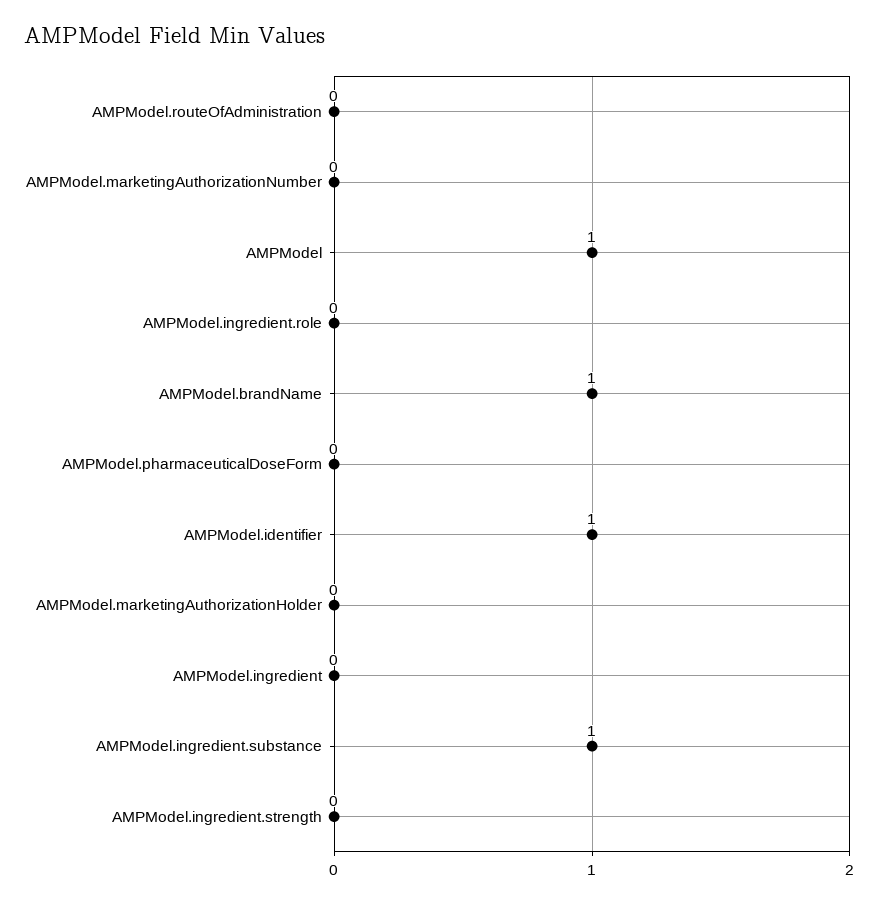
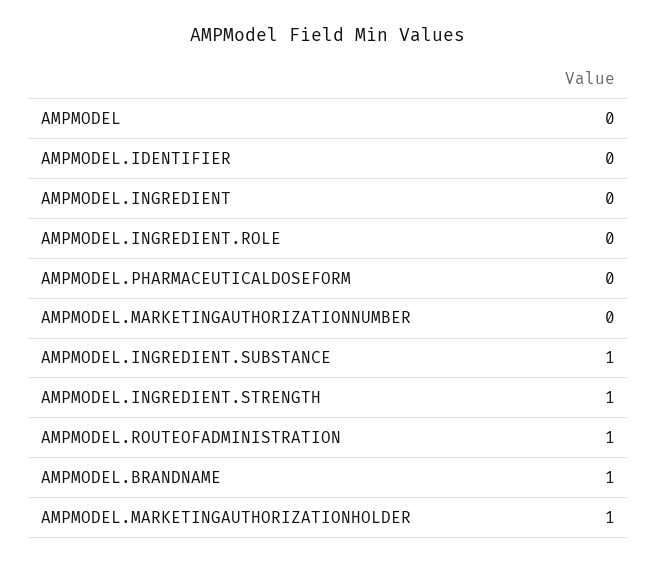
  {
-   "AMPModel.routeOfAdministration": 0,
+   "AMPModel.routeOfAdministration": 1,
    "AMPModel.marketingAuthorizationNumber": 0,
-   "AMPModel": 1,
+   "AMPModel": 0,
    "AMPModel.ingredient.role": 0,
    "AMPModel.brandName": 1,
    "AMPModel.pharmaceuticalDoseForm": 0,
-   "AMPModel.identifier": 1,
+   "AMPModel.identifier": 0,
-   "AMPModel.marketingAuthorizationHolder": 0,
+   "AMPModel.marketingAuthorizationHolder": 1,
    "AMPModel.ingredient": 0,
    "AMPModel.ingredient.substance": 1,
-   "AMPModel.ingredient.strength": 0
+   "AMPModel.ingredient.strength": 1
  }

